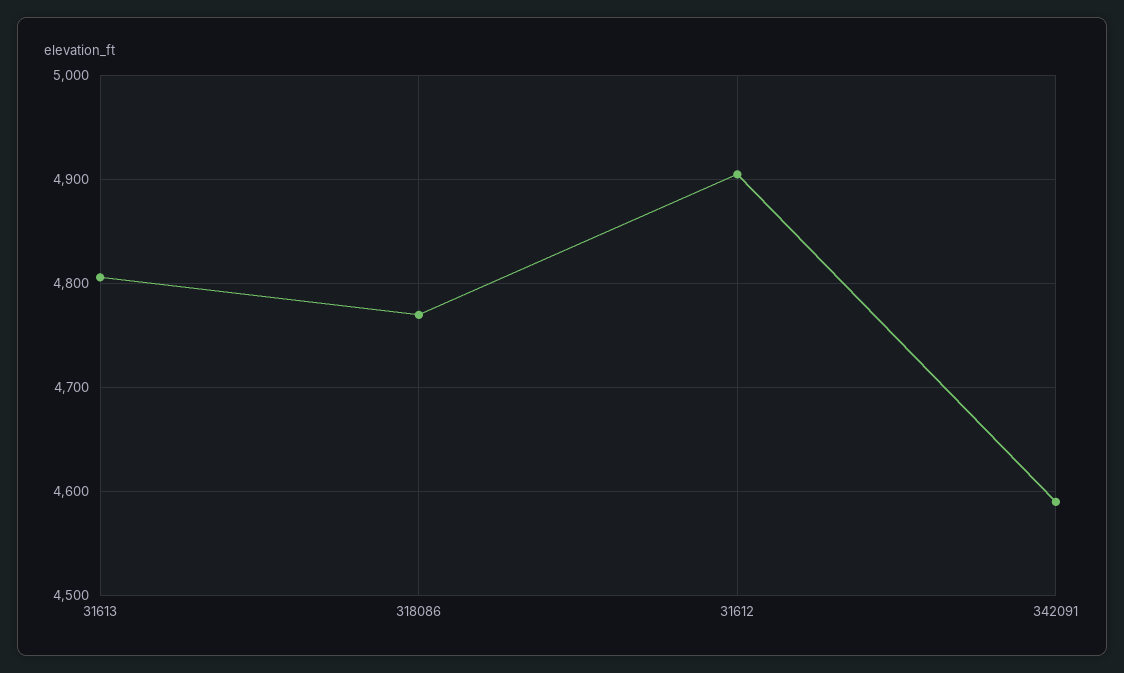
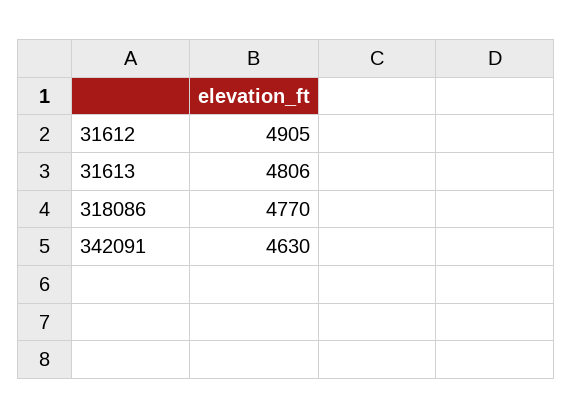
  {
    "31613": 4806,
    "318086": 4770,
    "31612": 4905,
-   "342091": 4590
+   "342091": 4630
  }

